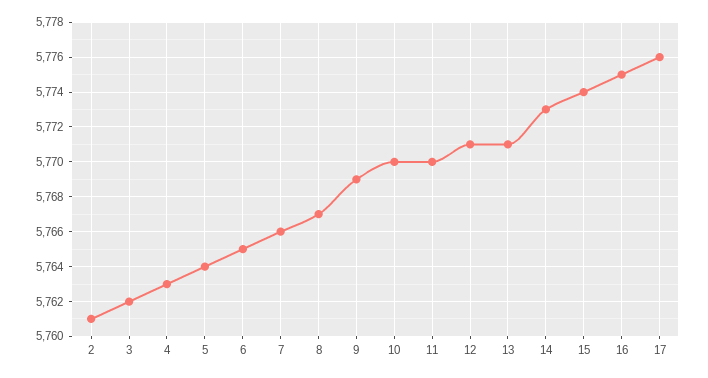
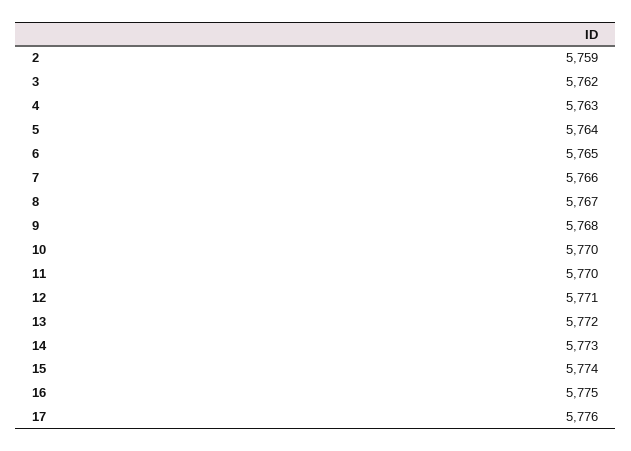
  {
-   "2": 5761,
+   "2": 5759,
    "3": 5762,
    "4": 5763,
    "5": 5764,
    "6": 5765,
    "7": 5766,
    "8": 5767,
-   "9": 5769,
+   "9": 5768,
    "10": 5770,
    "11": 5770,
    "12": 5771,
-   "13": 5771,
+   "13": 5772,
    "14": 5773,
    "15": 5774,
    "16": 5775,
    "17": 5776
  }

